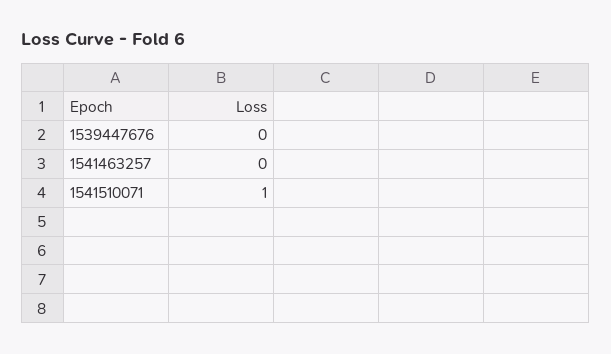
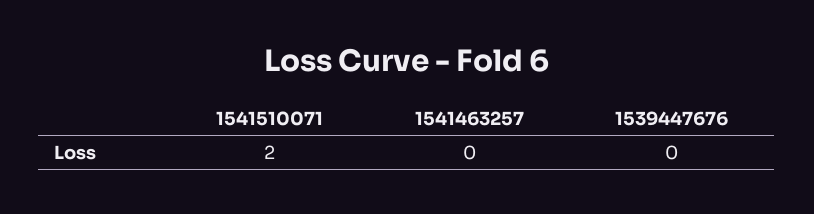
  {
    "1539447676": 0,
    "1541463257": 0,
-   "1541510071": 1
+   "1541510071": 2
  }

